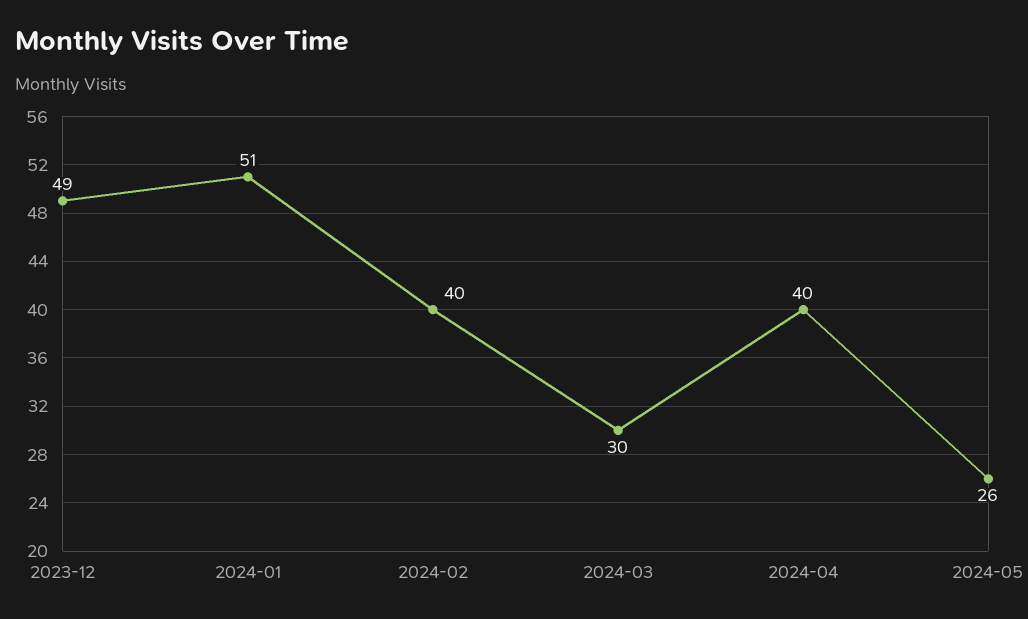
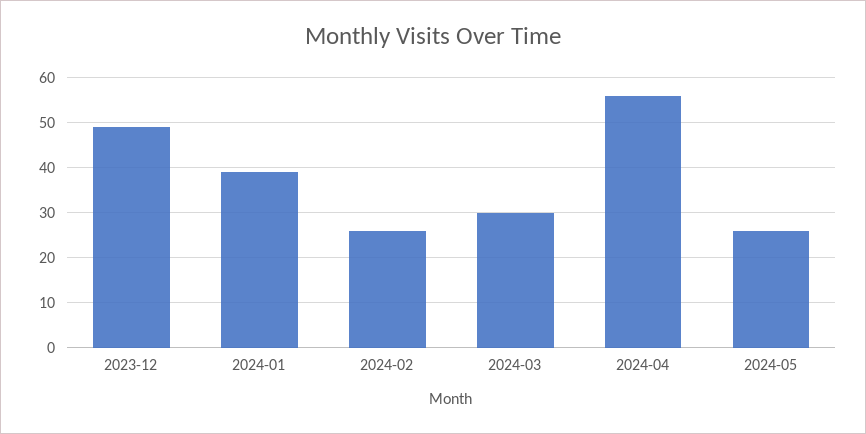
  {
    "2023-12": 49,
-   "2024-01": 51,
+   "2024-01": 40,
-   "2024-02": 40,
+   "2024-02": 25,
    "2024-03": 30,
-   "2024-04": 40,
+   "2024-04": 55,
    "2024-05": 26
  }

